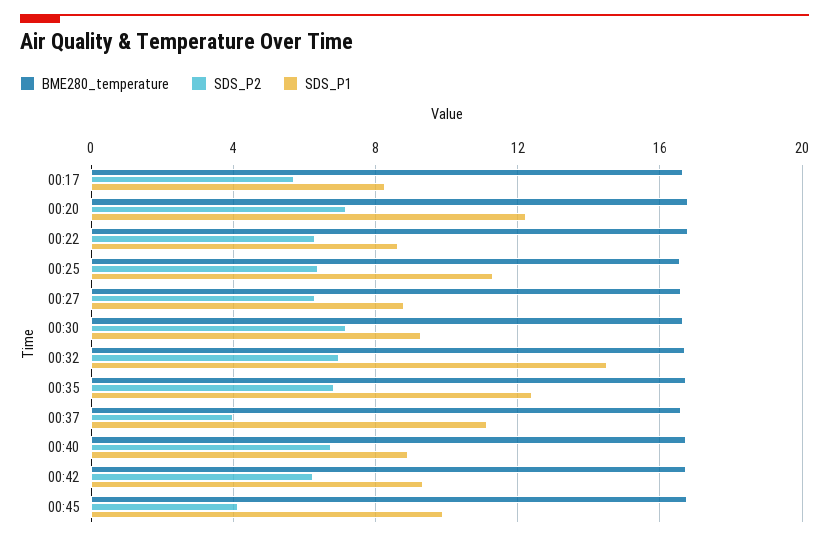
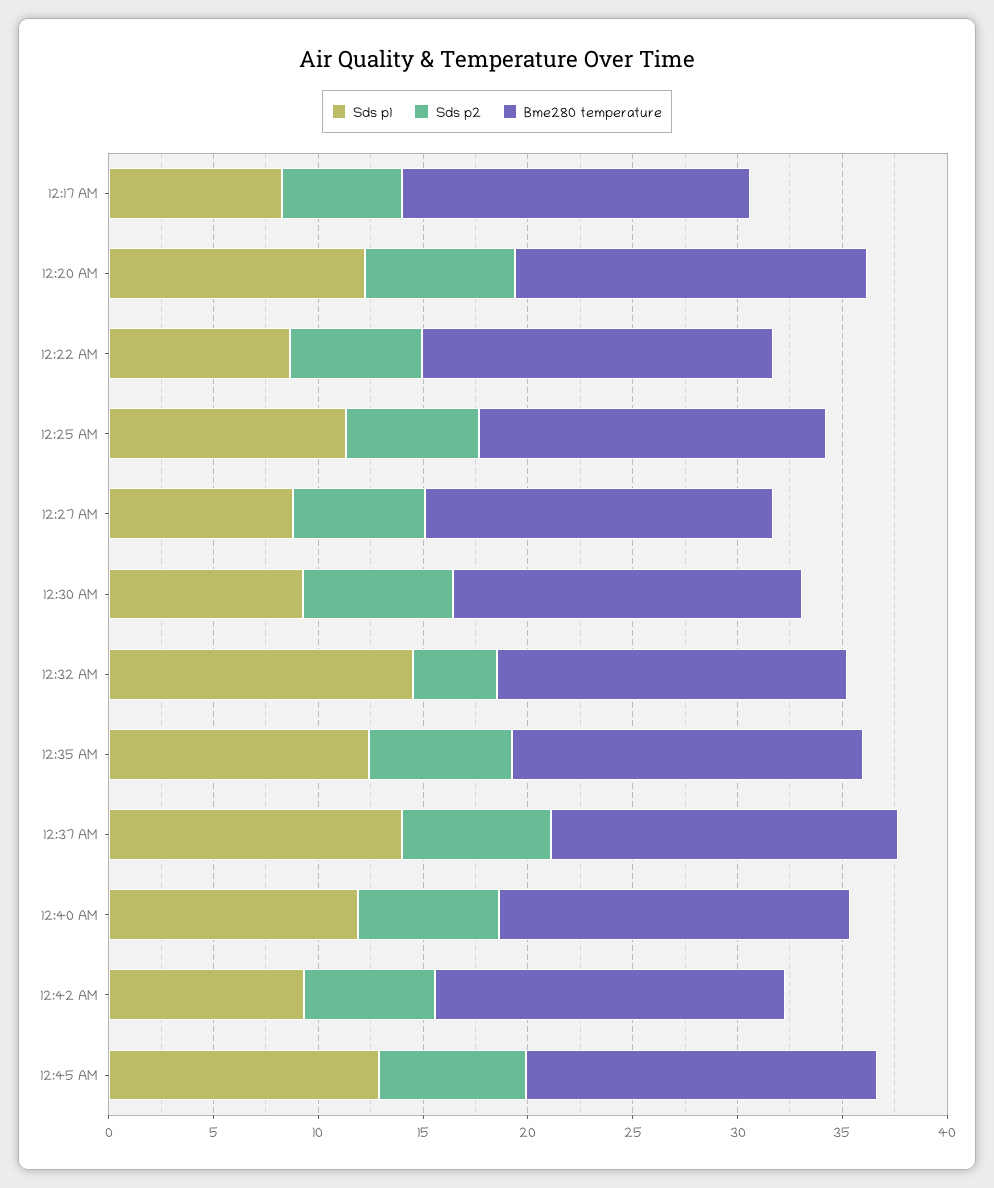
  {
    "BME280_temperature": {
      "00:17": 16.5,
      "00:20": 17,
      "00:22": 17,
      "00:25": 16.5,
      "00:27": 16.5,
      "00:30": 16.5,
      "00:32": 16.5,
      "00:35": 16.5,
      "00:37": 16.5,
      "00:40": 16.5,
      "00:42": 16.5,
      "00:45": 17
    },
    "SDS_P2": {
      "00:17": 5.5,
      "00:20": 7,
      "00:22": 6.5,
      "00:25": 6.5,
      "00:27": 6.5,
      "00:30": 7,
-     "00:32": 7,
+     "00:32": 4,
      "00:35": 7,
-     "00:37": 4,
+     "00:37": 7,
      "00:40": 6.5,
      "00:42": 6,
-     "00:45": 4
+     "00:45": 7
    },
    "SDS_P1": {
      "00:17": 8.5,
      "00:20": 12,
      "00:22": 8.5,
      "00:25": 11.5,
      "00:27": 9,
      "00:30": 9.5,
      "00:32": 14.5,
      "00:35": 12.5,
-     "00:37": 11,
+     "00:37": 14,
-     "00:40": 9,
+     "00:40": 12,
      "00:42": 9.5,
-     "00:45": 10
+     "00:45": 13
    }
  }

